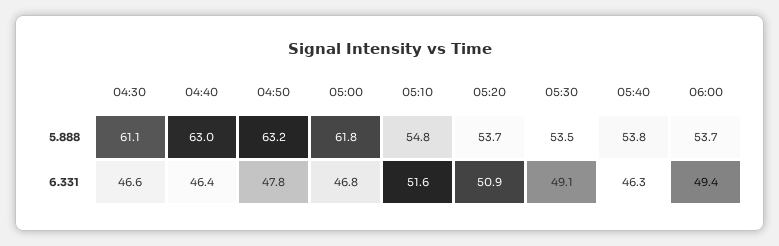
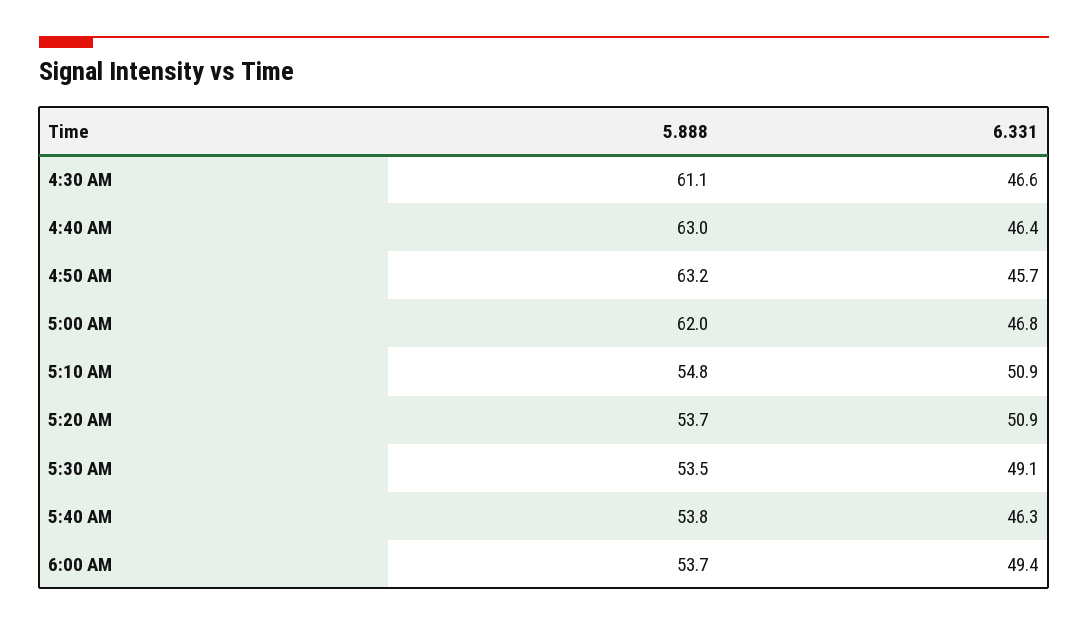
  {
    "04:30": {
      "5.888": 61.1,
      "6.331": 46.6
    },
    "04:40": {
      "5.888": 63,
      "6.331": 46.4
    },
    "04:50": {
      "5.888": 63.2,
-     "6.331": 47.8
+     "6.331": 45.7
    },
    "05:00": {
-     "5.888": 61.8,
+     "5.888": 62,
      "6.331": 46.8
    },
    "05:10": {
      "5.888": 54.8,
-     "6.331": 51.6
+     "6.331": 50.9
    },
    "05:20": {
      "5.888": 53.7,
      "6.331": 50.9
    },
    "05:30": {
      "5.888": 53.5,
      "6.331": 49.1
    },
    "05:40": {
      "5.888": 53.8,
      "6.331": 46.3
    },
    "06:00": {
      "5.888": 53.7,
      "6.331": 49.4
    }
  }

